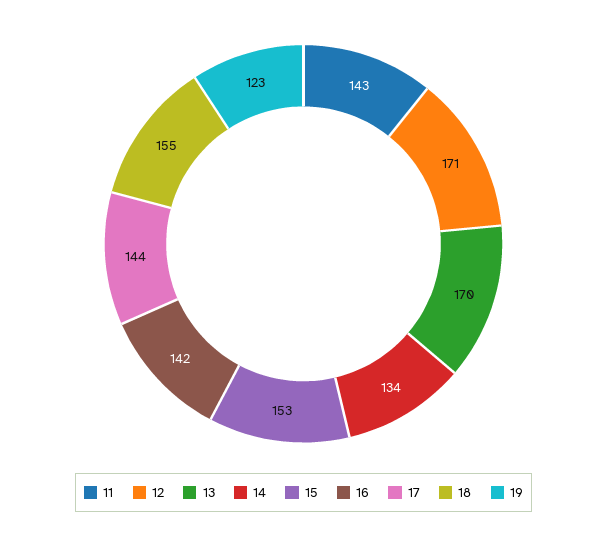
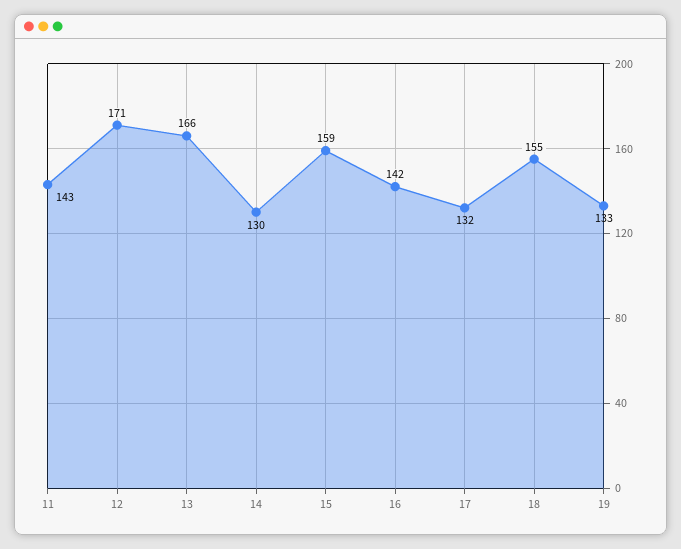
  {
    "11": 143,
    "12": 171,
-   "13": 170,
+   "13": 166,
-   "14": 134,
+   "14": 130,
-   "15": 153,
+   "15": 159,
    "16": 142,
-   "17": 144,
+   "17": 132,
    "18": 155,
-   "19": 123
+   "19": 133
  }

